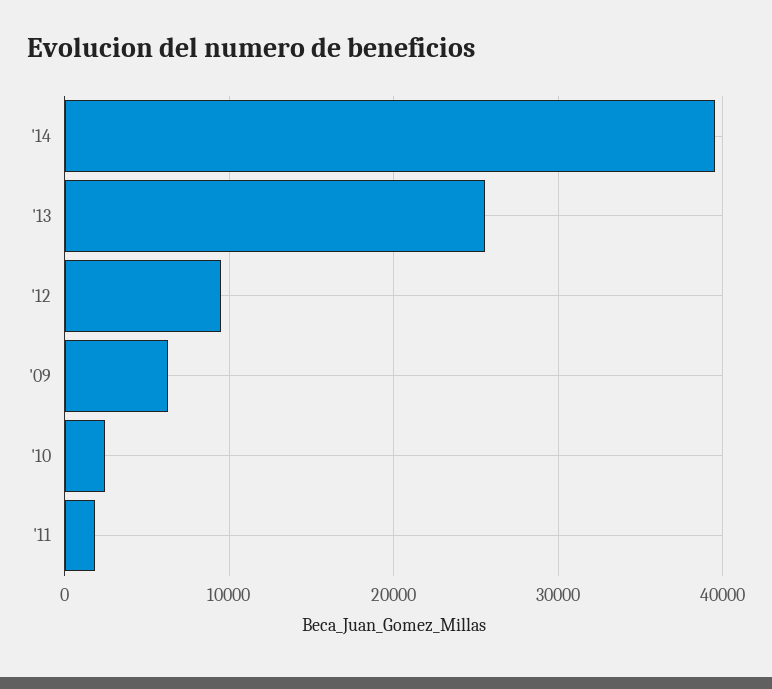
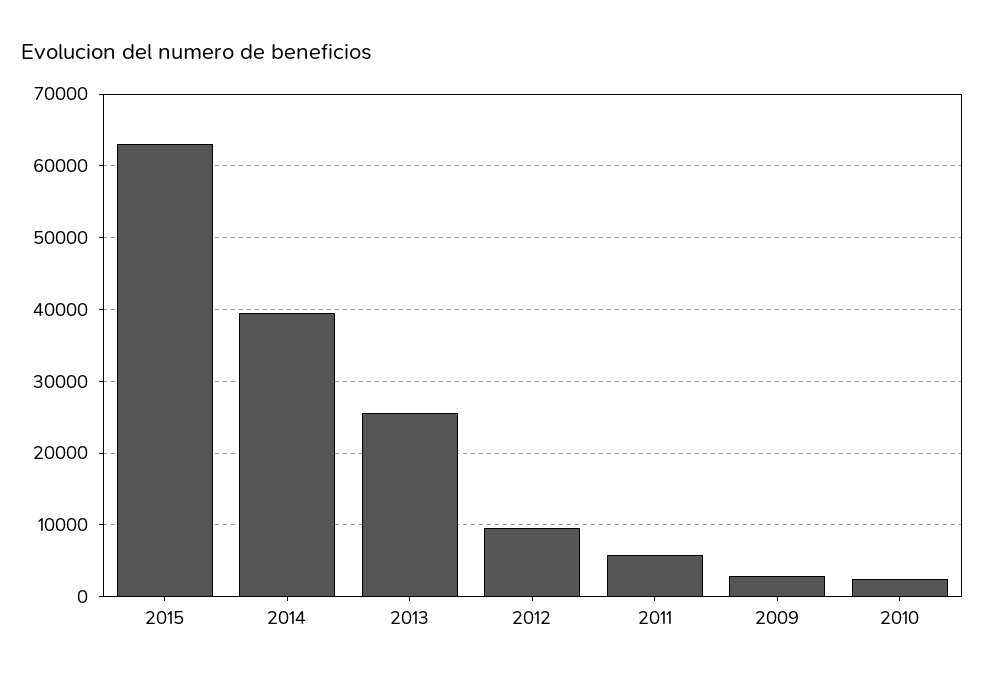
  {
    "'14": 40000,
    "'13": 26000,
    "'12": 9000,
-   "'09": 6000,
+   "'09": 3000,
    "'10": 2000,
-   "'11": 2000
+   "'11": 6000,
+   "2015": 63000
  }

